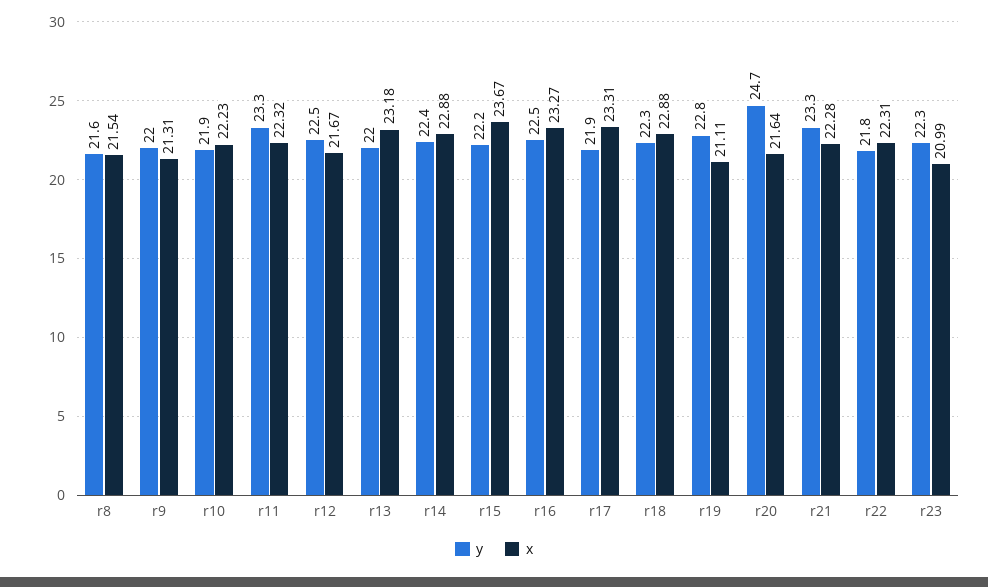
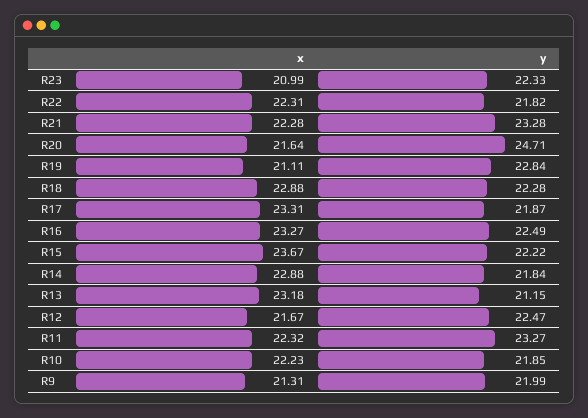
  {
    "y": {
-     "r8": 21.6,
      "r9": 21.99,
      "r10": 21.85,
      "r11": 23.27,
      "r12": 22.47,
-     "r13": 22,
+     "r13": 21.15,
-     "r14": 22.4,
+     "r14": 21.84,
      "r15": 22.22,
      "r16": 22.49,
      "r17": 21.87,
      "r18": 22.28,
      "r19": 22.84,
      "r20": 24.71,
      "r21": 23.28,
      "r22": 21.82,
      "r23": 22.33
    },
    "x": {
-     "r8": 21.54,
      "r9": 21.31,
      "r10": 22.23,
      "r11": 22.32,
      "r12": 21.67,
      "r13": 23.18,
      "r14": 22.88,
      "r15": 23.67,
      "r16": 23.27,
      "r17": 23.31,
      "r18": 22.88,
      "r19": 21.11,
      "r20": 21.64,
      "r21": 22.28,
      "r22": 22.31,
      "r23": 20.99
    }
  }

